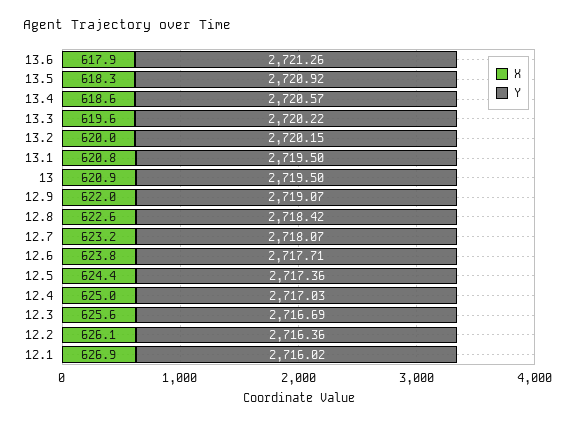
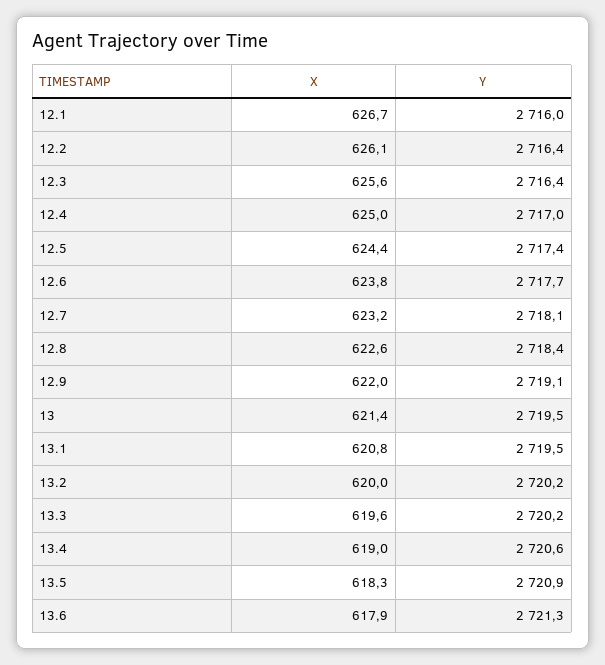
  {
    "X": {
      "13.6": 617.9,
      "13.5": 618.3,
-     "13.4": 618.6,
+     "13.4": 619,
      "13.3": 619.6,
      "13.2": 620,
      "13.1": 620.8,
-     "13": 620.9,
+     "13": 621.4,
      "12.9": 622,
      "12.8": 622.6,
      "12.7": 623.2,
      "12.6": 623.8,
      "12.5": 624.4,
      "12.4": 625,
      "12.3": 625.6,
      "12.2": 626.1,
-     "12.1": 626.9
+     "12.1": 626.7
    },
    "Y": {
      "13.6": 2721.26,
      "13.5": 2720.92,
      "13.4": 2720.57,
      "13.3": 2720.22,
      "13.2": 2720.15,
      "13.1": 2719.5,
      "13": 2719.5,
      "12.9": 2719.07,
      "12.8": 2718.42,
      "12.7": 2718.07,
      "12.6": 2717.71,
      "12.5": 2717.36,
      "12.4": 2717.03,
-     "12.3": 2716.69,
+     "12.3": 2716.4,
      "12.2": 2716.36,
      "12.1": 2716.02
    }
  }

